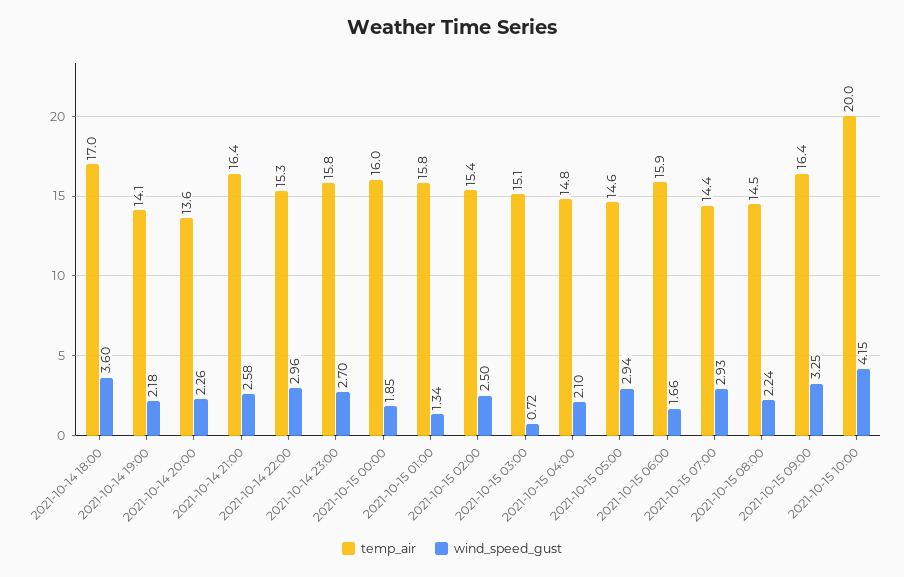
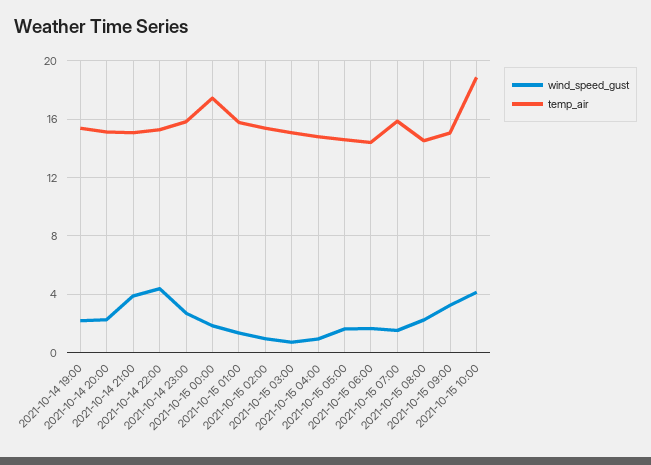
  {
    "temp_air": {
-     "2021-10-14 18:00": 17,
-     "2021-10-14 19:00": 14.1,
+     "2021-10-14 19:00": 15.5,
-     "2021-10-14 20:00": 13.6,
+     "2021-10-14 20:00": 15,
-     "2021-10-14 21:00": 16.4,
+     "2021-10-14 21:00": 15,
      "2021-10-14 22:00": 15.3,
      "2021-10-14 23:00": 15.8,
-     "2021-10-15 00:00": 16,
+     "2021-10-15 00:00": 17.5,
      "2021-10-15 01:00": 15.8,
      "2021-10-15 02:00": 15.4,
      "2021-10-15 03:00": 15.1,
      "2021-10-15 04:00": 14.8,
      "2021-10-15 05:00": 14.6,
-     "2021-10-15 06:00": 15.9,
+     "2021-10-15 06:00": 14.5,
-     "2021-10-15 07:00": 14.4,
+     "2021-10-15 07:00": 16,
      "2021-10-15 08:00": 14.5,
-     "2021-10-15 09:00": 16.4,
+     "2021-10-15 09:00": 15,
-     "2021-10-15 10:00": 20
+     "2021-10-15 10:00": 19
    },
    "wind_speed_gust": {
-     "2021-10-14 18:00": 3.6,
      "2021-10-14 19:00": 2.18,
      "2021-10-14 20:00": 2.26,
-     "2021-10-14 21:00": 2.58,
+     "2021-10-14 21:00": 4,
-     "2021-10-14 22:00": 2.96,
+     "2021-10-14 22:00": 4.5,
      "2021-10-14 23:00": 2.7,
      "2021-10-15 00:00": 1.85,
      "2021-10-15 01:00": 1.34,
-     "2021-10-15 02:00": 2.5,
+     "2021-10-15 02:00": 1,
      "2021-10-15 03:00": 0.72,
-     "2021-10-15 04:00": 2.1,
+     "2021-10-15 04:00": 1,
-     "2021-10-15 05:00": 2.94,
+     "2021-10-15 05:00": 1.5,
      "2021-10-15 06:00": 1.66,
-     "2021-10-15 07:00": 2.93,
+     "2021-10-15 07:00": 1.5,
      "2021-10-15 08:00": 2.24,
      "2021-10-15 09:00": 3.25,
      "2021-10-15 10:00": 4.15
    }
  }

